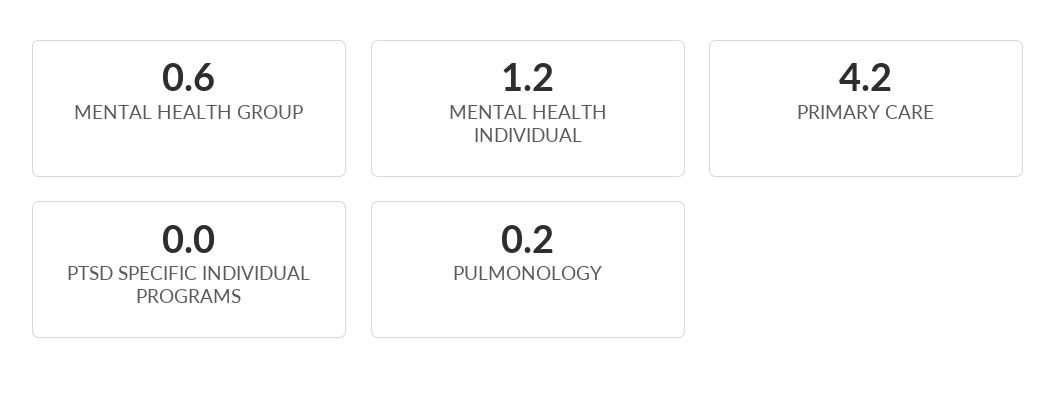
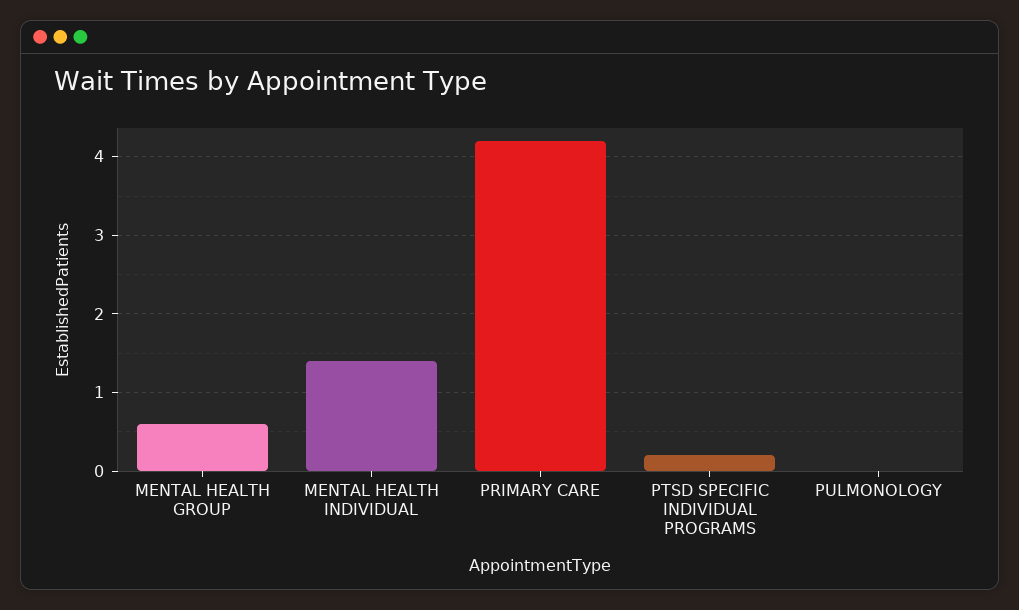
  {
    "MENTAL HEALTH GROUP": 0.6,
-   "MENTAL HEALTH INDIVIDUAL": 1.2,
+   "MENTAL HEALTH INDIVIDUAL": 1.4,
    "PRIMARY CARE": 4.2,
-   "PTSD SPECIFIC INDIVIDUAL PROGRAMS": 0,
+   "PTSD SPECIFIC INDIVIDUAL PROGRAMS": 0.2,
-   "PULMONOLOGY": 0.2
+   "PULMONOLOGY": 0
  }

